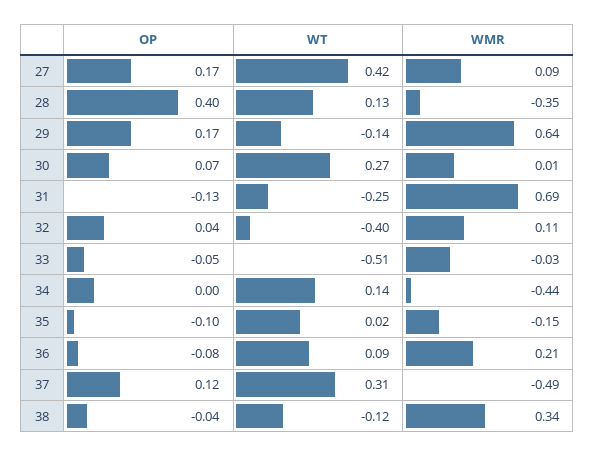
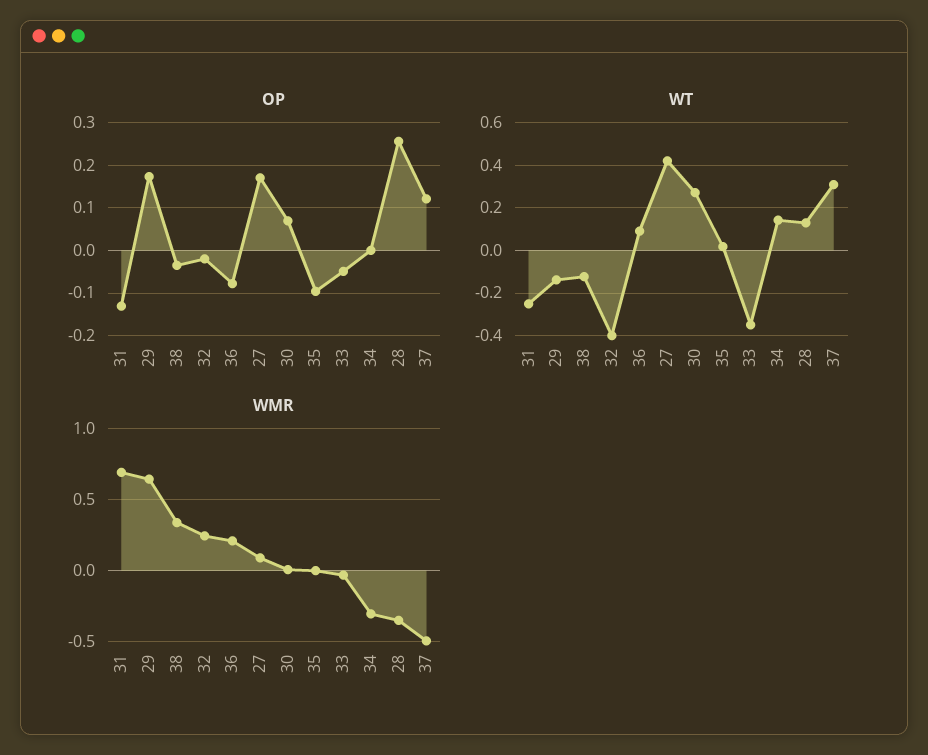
  {
    "OP": {
      "27": 0.17,
-     "28": 0.4,
+     "28": 0.26,
      "29": 0.17,
      "30": 0.07,
      "31": -0.13,
-     "32": 0.04,
+     "32": -0.02,
      "33": -0.05,
      "34": 0,
      "35": -0.1,
      "36": -0.08,
      "37": 0.12,
      "38": -0.04
    },
    "WT": {
      "27": 0.42,
      "28": 0.13,
      "29": -0.14,
      "30": 0.27,
      "31": -0.25,
      "32": -0.4,
-     "33": -0.51,
+     "33": -0.35,
      "34": 0.14,
      "35": 0.02,
      "36": 0.09,
      "37": 0.31,
      "38": -0.12
    },
    "WMR": {
      "27": 0.09,
      "28": -0.35,
      "29": 0.64,
      "30": 0.01,
      "31": 0.69,
-     "32": 0.11,
+     "32": 0.25,
      "33": -0.03,
-     "34": -0.44,
+     "34": -0.3,
-     "35": -0.15,
+     "35": 0,
      "36": 0.21,
      "37": -0.49,
      "38": 0.34
    }
  }

